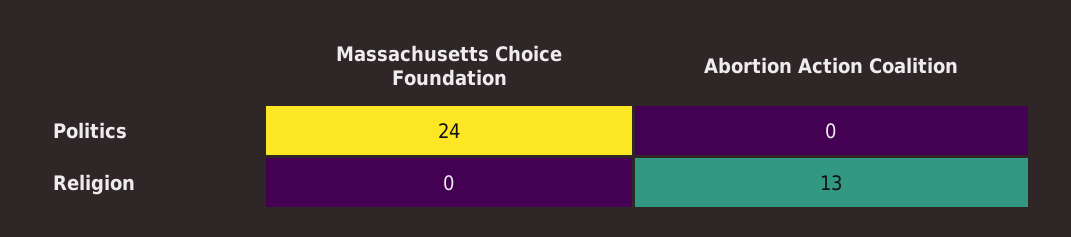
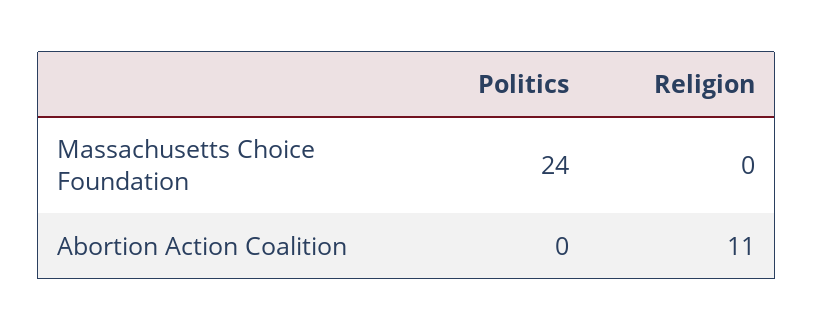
  {
    "Massachusetts Choice Foundation": {
      "Politics": 24,
      "Religion": 0
    },
    "Abortion Action Coalition": {
      "Politics": 0,
-     "Religion": 13
+     "Religion": 11
    }
  }

